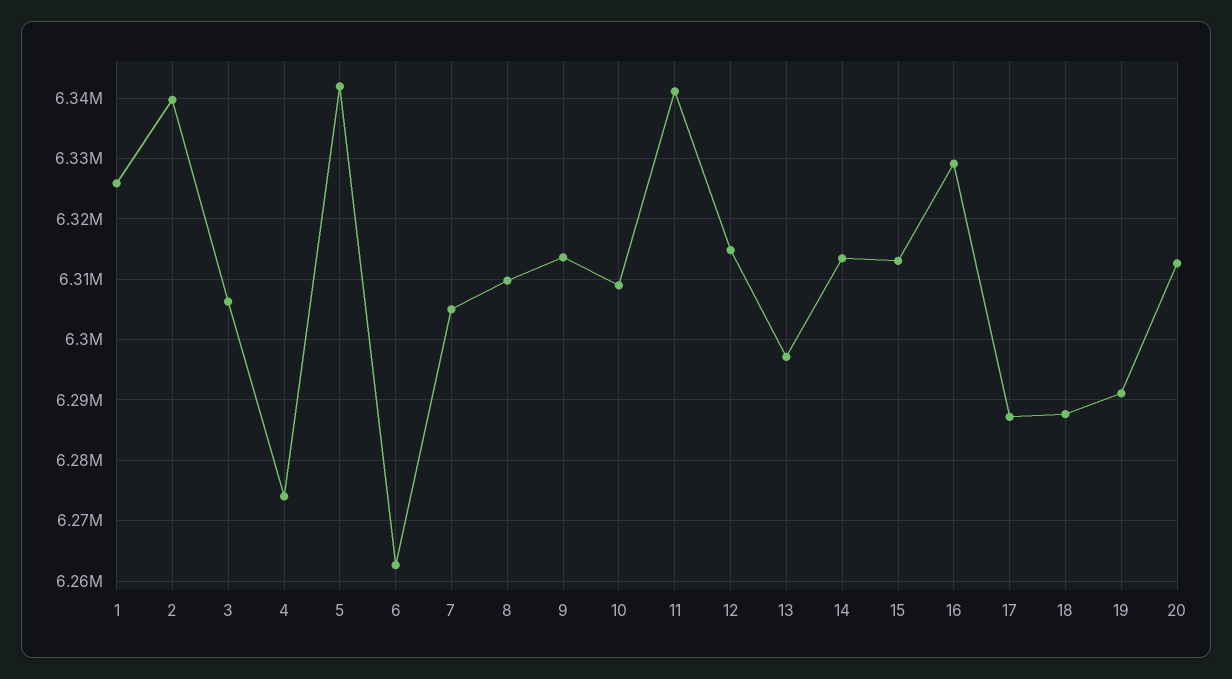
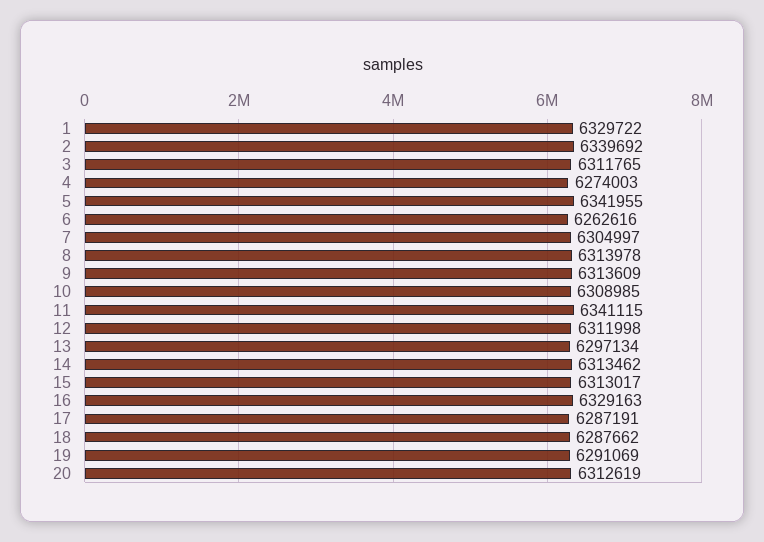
  {
-   "1": 6326000,
+   "1": 6329722,
    "2": 6339692,
-   "3": 6306000,
+   "3": 6311765,
    "4": 6274003,
    "5": 6341955,
    "6": 6262616,
    "7": 6304997,
-   "8": 6310000,
+   "8": 6313978,
    "9": 6313609,
    "10": 6308985,
    "11": 6341115,
-   "12": 6315000,
+   "12": 6311998,
    "13": 6297134,
    "14": 6313462,
    "15": 6313017,
    "16": 6329163,
    "17": 6287191,
    "18": 6287662,
    "19": 6291069,
    "20": 6312619
  }

